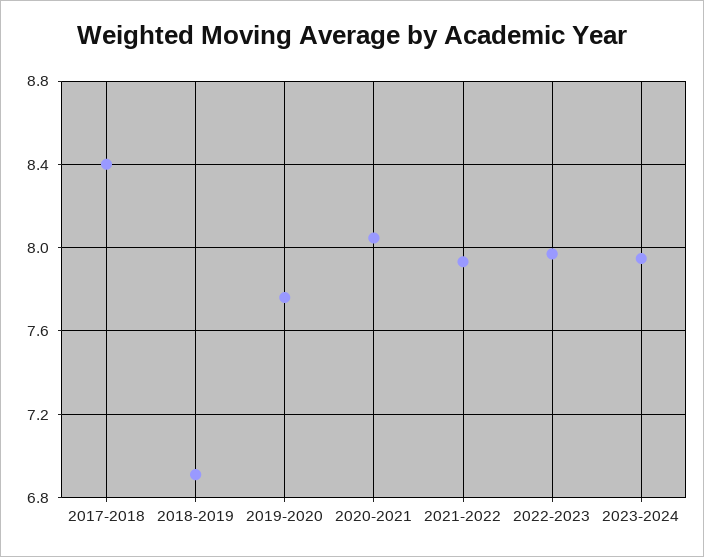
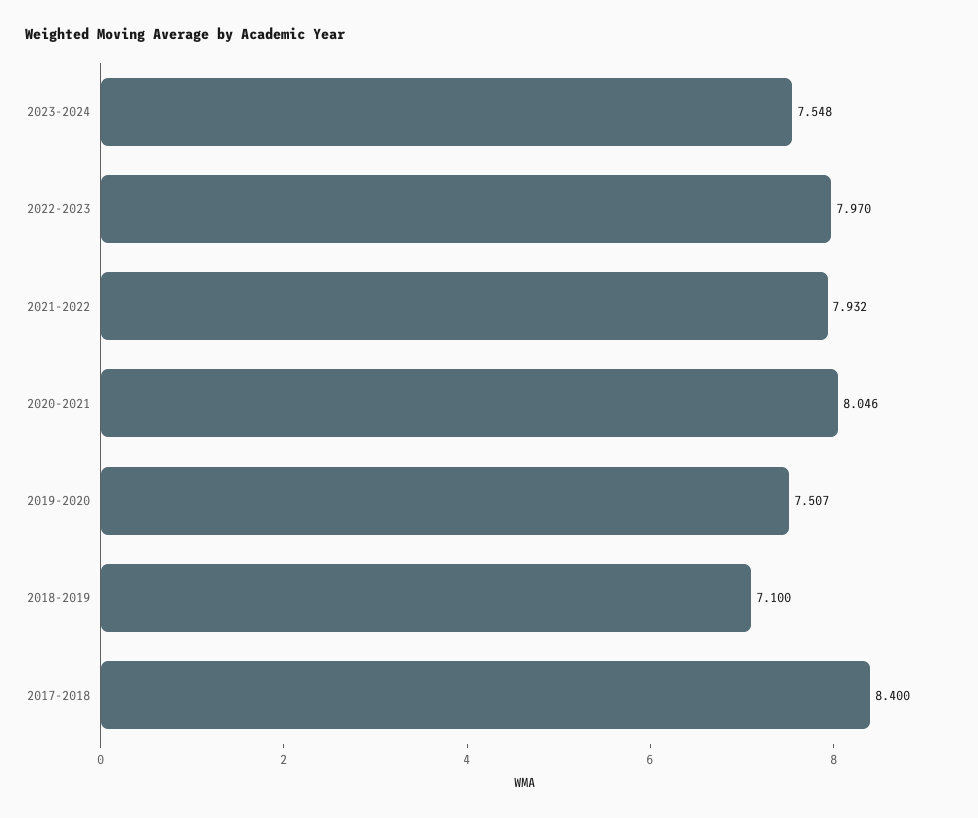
  {
    "2017-2018": 8.4,
-   "2018-2019": 6.9,
+   "2018-2019": 7.1,
-   "2019-2020": 7.75,
+   "2019-2020": 7.507,
    "2020-2021": 8.046,
    "2021-2022": 7.932,
    "2022-2023": 7.97,
-   "2023-2024": 7.95
+   "2023-2024": 7.548
  }

